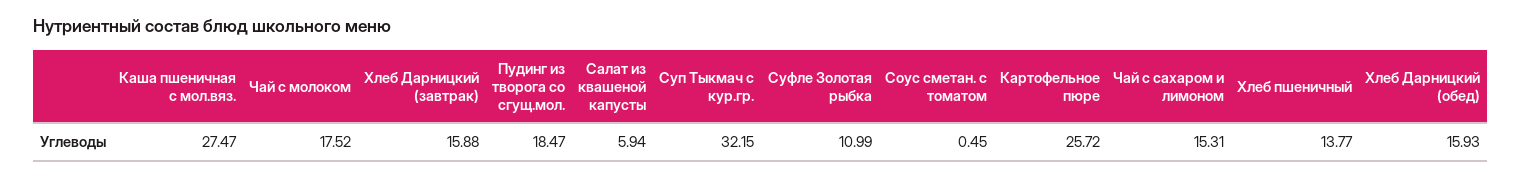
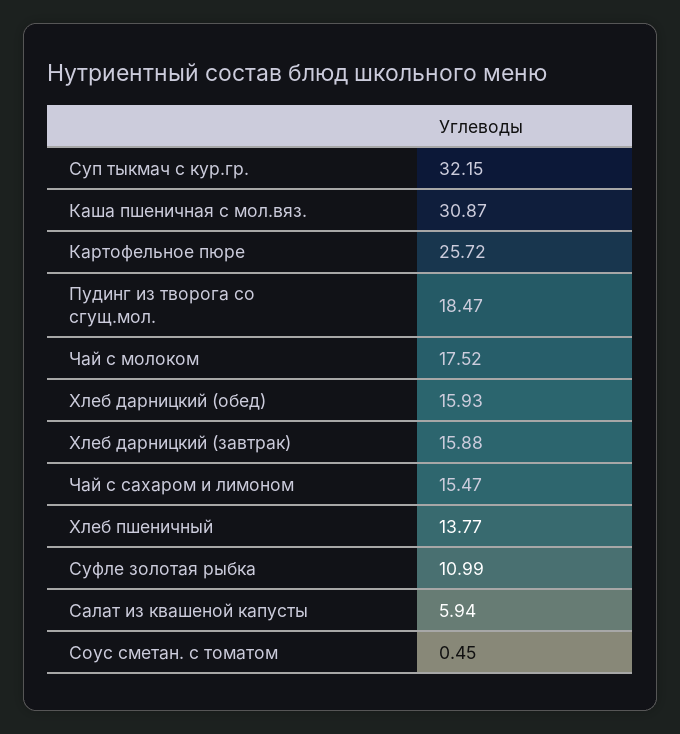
  {
-   "Каша пшеничная с мол.вяз.": 27.47,
+   "Каша пшеничная с мол.вяз.": 30.87,
    "Чай с молоком": 17.52,
    "Хлеб Дарницкий (завтрак)": 15.88,
    "Пудинг из творога со сгущ.мол.": 18.47,
    "Салат из квашеной капусты": 5.94,
    "Суп Тыкмач с кур.гр.": 32.15,
    "Суфле Золотая рыбка": 10.99,
    "Соус сметан. с томатом": 0.45,
    "Картофельное пюре": 25.72,
-   "Чай с сахаром и лимоном": 15.31,
+   "Чай с сахаром и лимоном": 15.47,
    "Хлеб пшеничный": 13.77,
    "Хлеб Дарницкий (обед)": 15.93
  }

